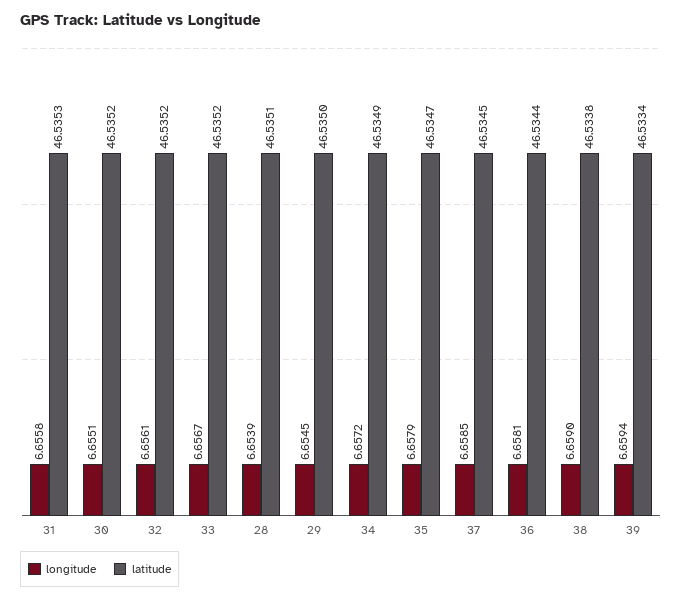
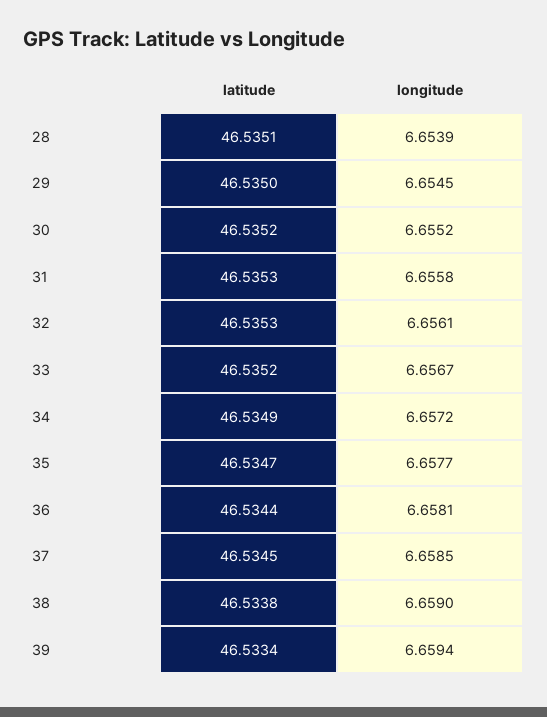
  {
    "longitude": {
      "31": 6.6558,
-     "30": 6.6551,
+     "30": 6.6552,
      "32": 6.6561,
      "33": 6.6567,
      "28": 6.6539,
      "29": 6.6545,
      "34": 6.6572,
-     "35": 6.6579,
+     "35": 6.6577,
      "37": 6.6585,
      "36": 6.6581,
      "38": 6.659,
      "39": 6.6594
    },
    "latitude": {
      "31": 46.5353,
      "30": 46.5352,
-     "32": 46.5352,
+     "32": 46.5353,
      "33": 46.5352,
      "28": 46.5351,
      "29": 46.535,
      "34": 46.5349,
      "35": 46.5347,
      "37": 46.5345,
      "36": 46.5344,
      "38": 46.5338,
      "39": 46.5334
    }
  }

